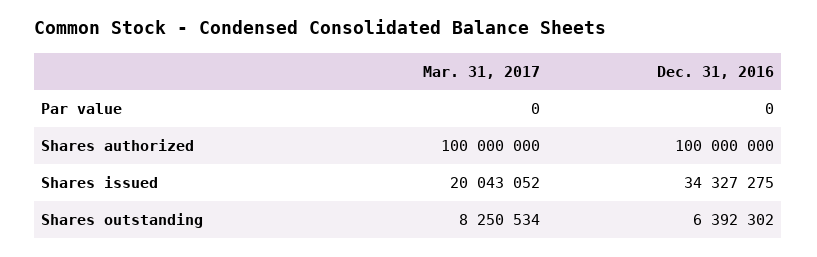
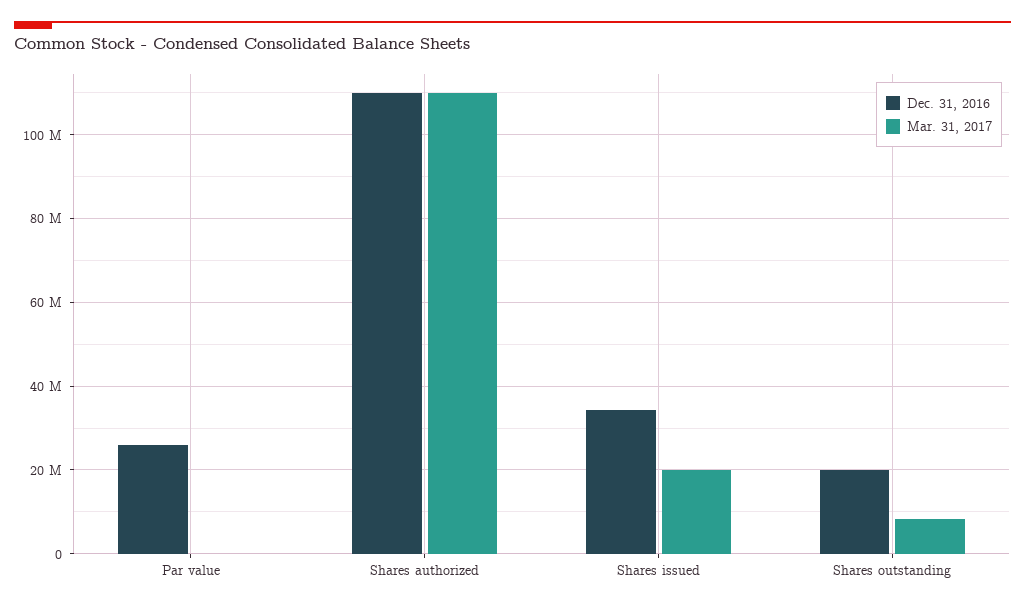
  {
    "Mar. 31, 2017": {
      "Par value": 0,
-     "Shares authorized": 100000000,
+     "Shares authorized": 110000000,
      "Shares issued": 20043052,
      "Shares outstanding": 8250534
    },
    "Dec. 31, 2016": {
-     "Par value": 0,
+     "Par value": 26000000,
-     "Shares authorized": 100000000,
+     "Shares authorized": 110000000,
      "Shares issued": 34327275,
-     "Shares outstanding": 6392302
+     "Shares outstanding": 20000000
    }
  }

